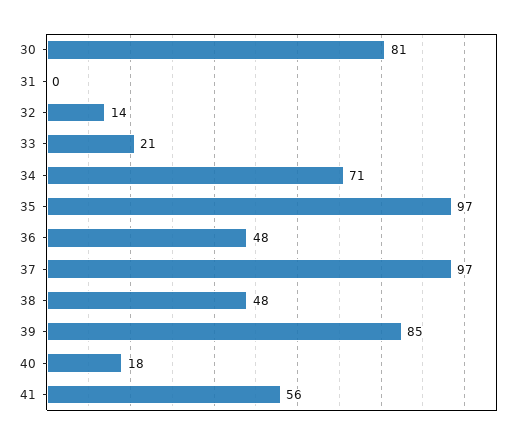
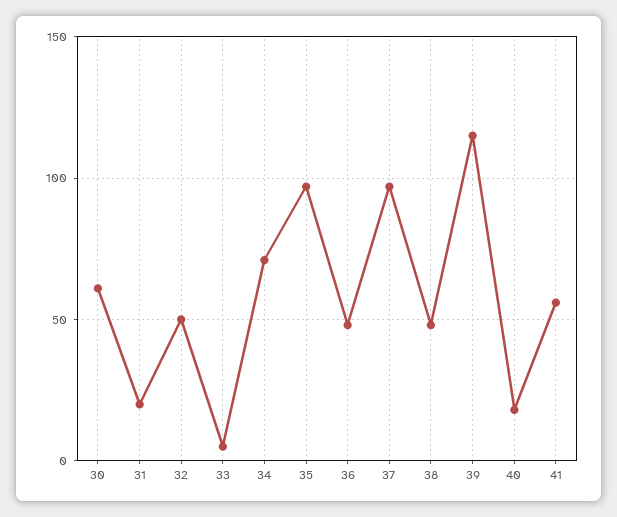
  {
-   "30": 81,
+   "30": 60,
-   "31": 0,
+   "31": 20,
-   "32": 14,
+   "32": 50,
-   "33": 21,
+   "33": 5,
    "34": 71,
    "35": 97,
    "36": 48,
    "37": 97,
    "38": 48,
-   "39": 85,
+   "39": 115,
    "40": 18,
    "41": 56
  }

